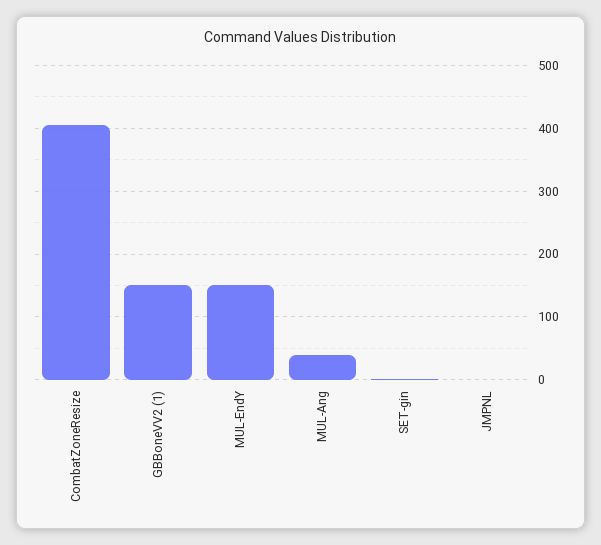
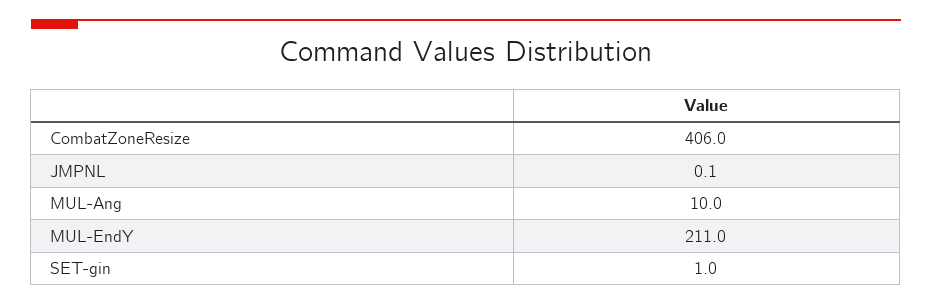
  {
    "CombatZoneResize": 406,
-   "GBBoneVV2 (1)": 150,
-   "MUL-EndY": 150,
+   "MUL-EndY": 211,
-   "MUL-Ang": 40,
+   "MUL-Ang": 10,
    "SET-gin": 1,
    "JMPNL": 0.1
  }

